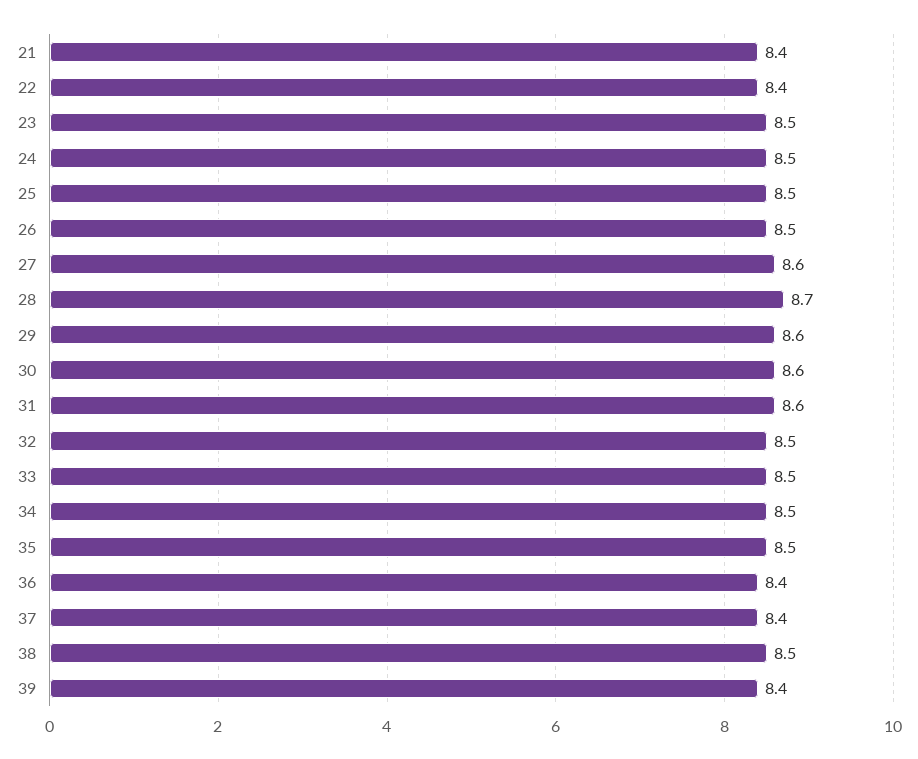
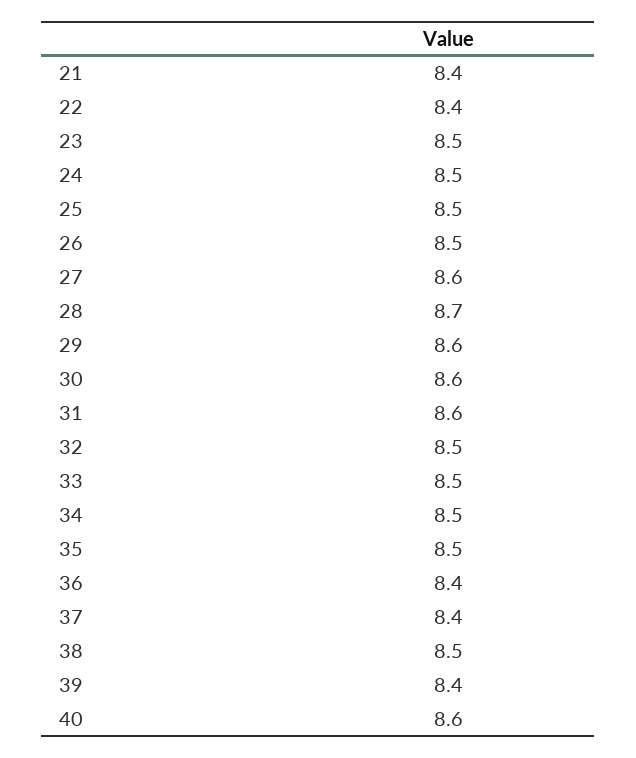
  {
    "21": 8.4,
    "22": 8.4,
    "23": 8.5,
    "24": 8.5,
    "25": 8.5,
    "26": 8.5,
    "27": 8.6,
    "28": 8.7,
    "29": 8.6,
    "30": 8.6,
    "31": 8.6,
    "32": 8.5,
    "33": 8.5,
    "34": 8.5,
    "35": 8.5,
    "36": 8.4,
    "37": 8.4,
    "38": 8.5,
-   "39": 8.4
+   "39": 8.4,
+   "40": 8.6
  }

